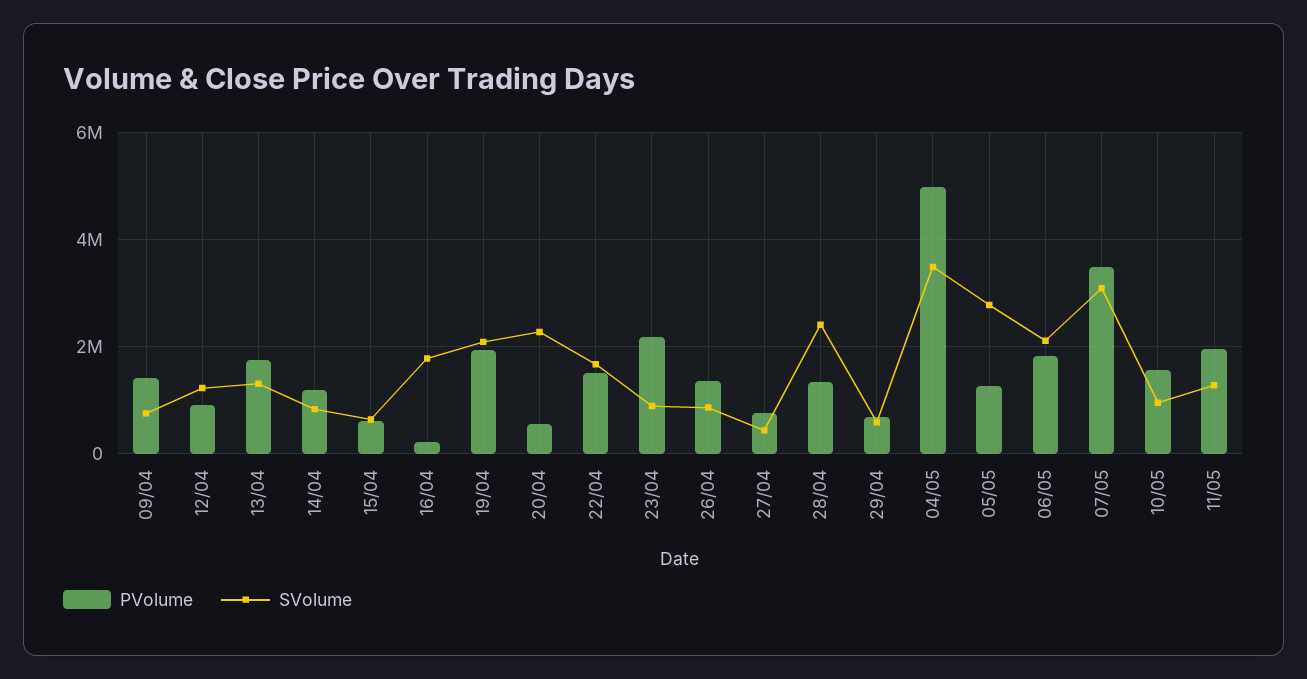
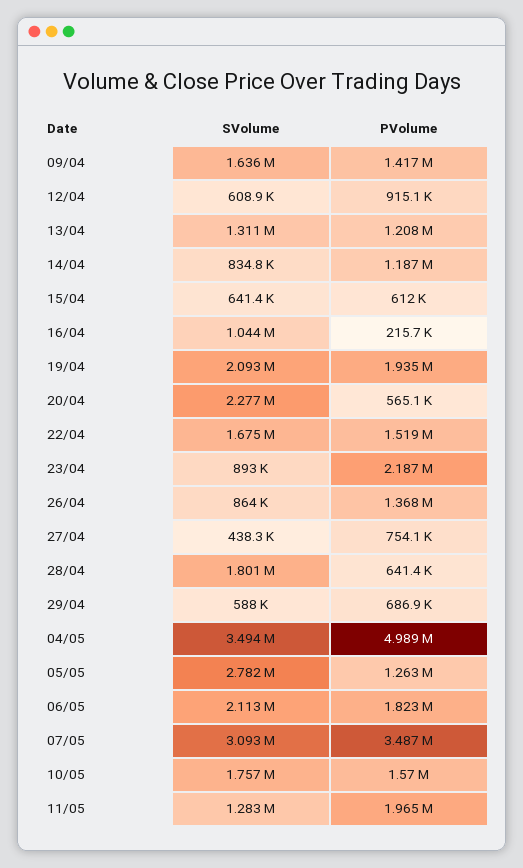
  {
    "PVolume": {
      "09/04": 1417000,
      "12/04": 915100,
-     "13/04": 1800000,
+     "13/04": 1208000,
      "14/04": 1187000,
      "15/04": 612000,
      "16/04": 215700,
      "19/04": 1935000,
      "20/04": 565100,
      "22/04": 1519000,
      "23/04": 2187000,
      "26/04": 1368000,
      "27/04": 754100,
-     "28/04": 1400000,
+     "28/04": 641400,
      "29/04": 686900,
      "04/05": 4989000,
      "05/05": 1263000,
      "06/05": 1823000,
      "07/05": 3487000,
      "10/05": 1570000,
      "11/05": 1965000
    },
    "SVolume": {
-     "09/04": 800000,
+     "09/04": 1636000,
-     "12/04": 1200000,
+     "12/04": 608900,
      "13/04": 1311000,
      "14/04": 834800,
      "15/04": 641400,
-     "16/04": 1800000,
+     "16/04": 1044000,
      "19/04": 2093000,
      "20/04": 2277000,
      "22/04": 1675000,
      "23/04": 893000,
      "26/04": 864000,
      "27/04": 438300,
-     "28/04": 2400000,
+     "28/04": 1801000,
      "29/04": 588000,
      "04/05": 3494000,
      "05/05": 2782000,
      "06/05": 2113000,
      "07/05": 3093000,
-     "10/05": 1000000,
+     "10/05": 1757000,
      "11/05": 1283000
    }
  }

